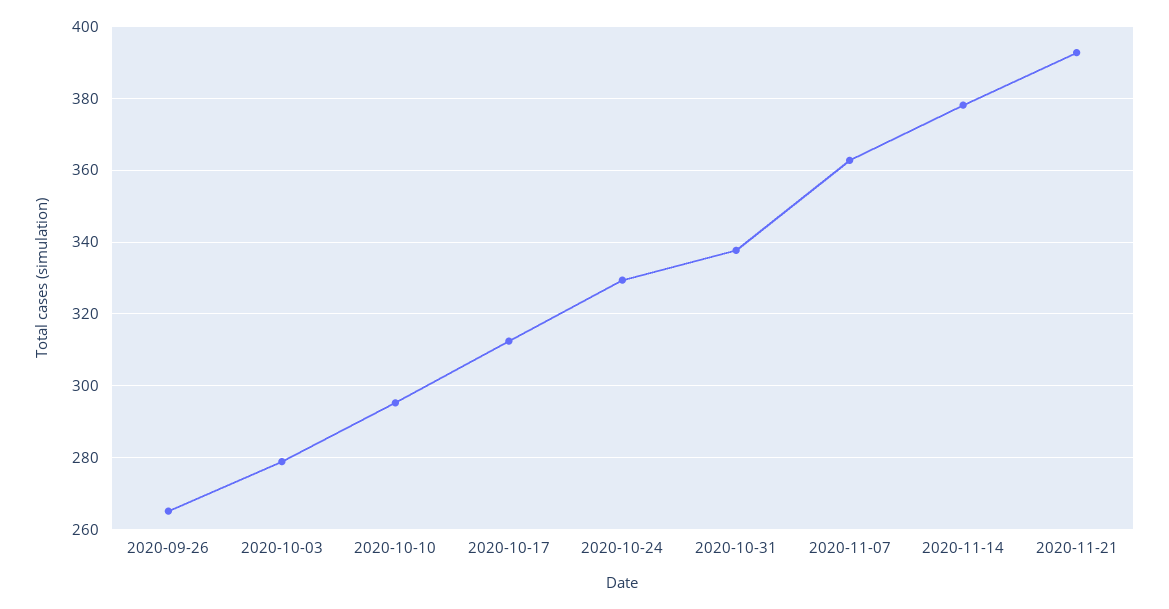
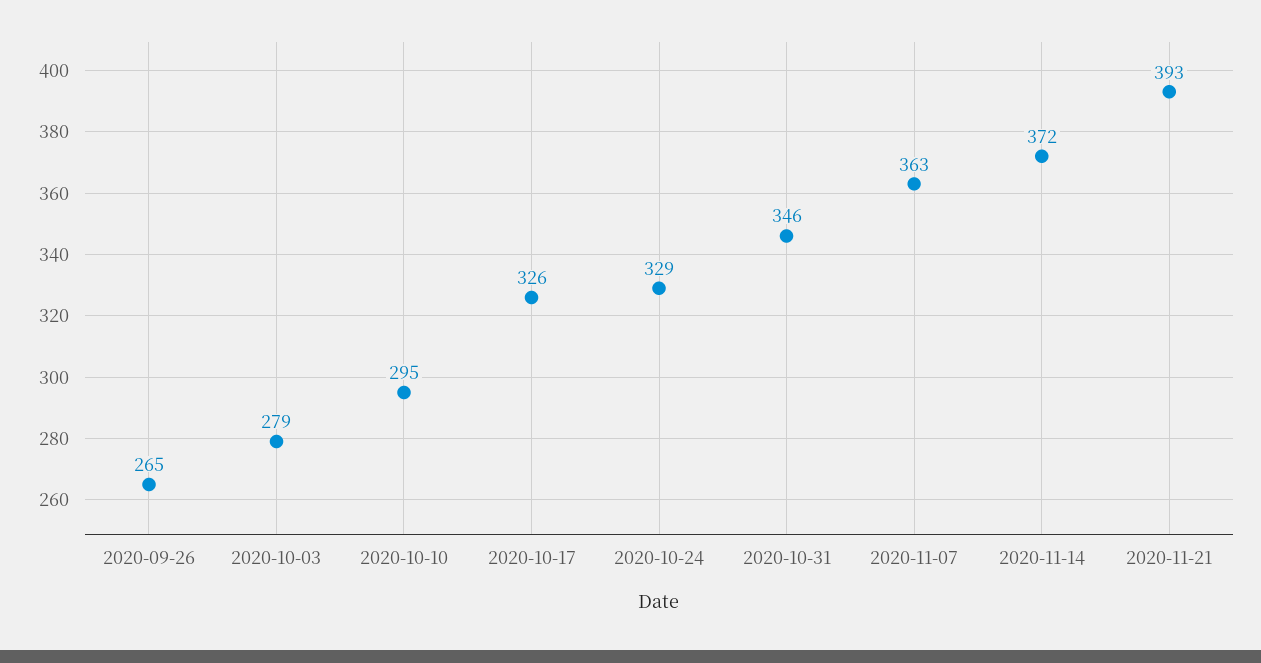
  {
    "2020-09-26": 265,
    "2020-10-03": 279,
    "2020-10-10": 295,
-   "2020-10-17": 312,
+   "2020-10-17": 326,
    "2020-10-24": 329,
-   "2020-10-31": 338,
+   "2020-10-31": 346,
    "2020-11-07": 363,
-   "2020-11-14": 378,
+   "2020-11-14": 372,
    "2020-11-21": 393
  }

